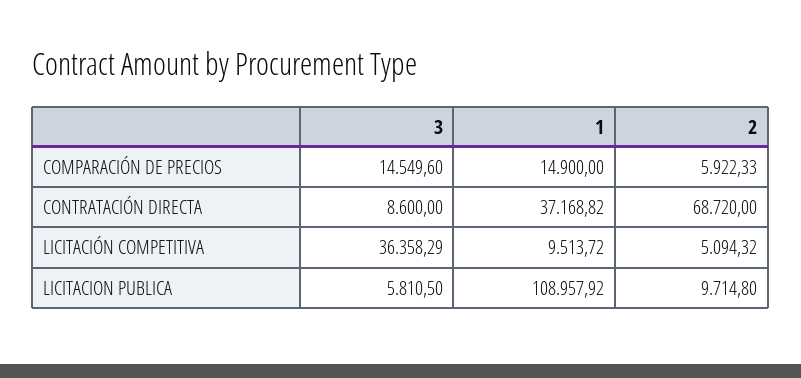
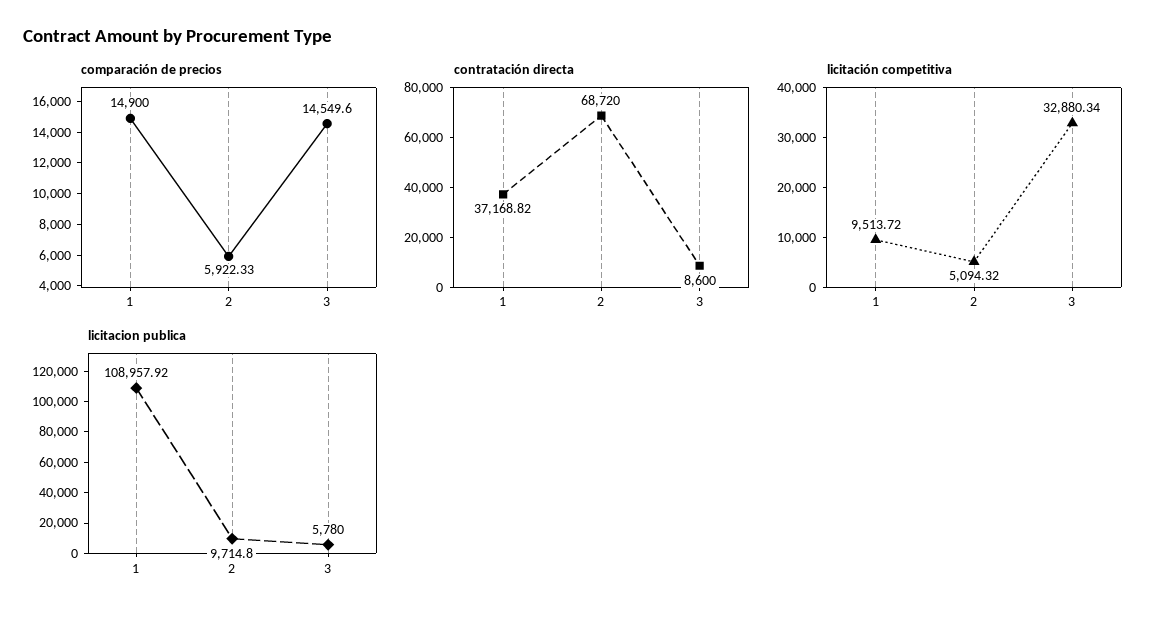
  {
    "COMPARACIÓN DE PRECIOS": {
      "3": 14549.6,
      "1": 14900,
      "2": 5922.33
    },
    "CONTRATACIÓN DIRECTA": {
      "3": 8600,
      "1": 37168.82,
      "2": 68720
    },
    "LICITACIÓN COMPETITIVA": {
-     "3": 36358.29,
+     "3": 32880.34,
      "1": 9513.72,
      "2": 5094.32
    },
    "LICITACION PUBLICA": {
-     "3": 5810.5,
+     "3": 5780,
      "1": 108957.92,
      "2": 9714.8
    }
  }

